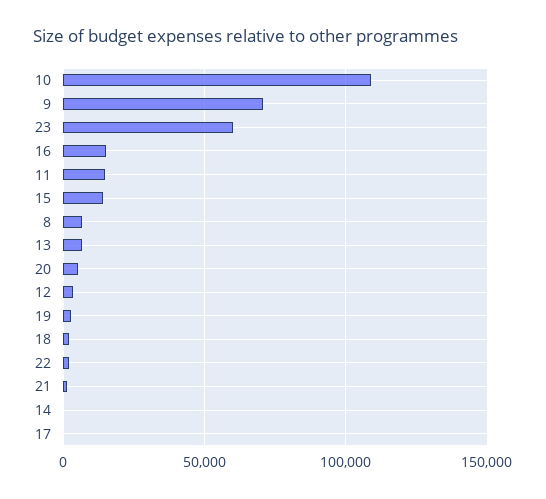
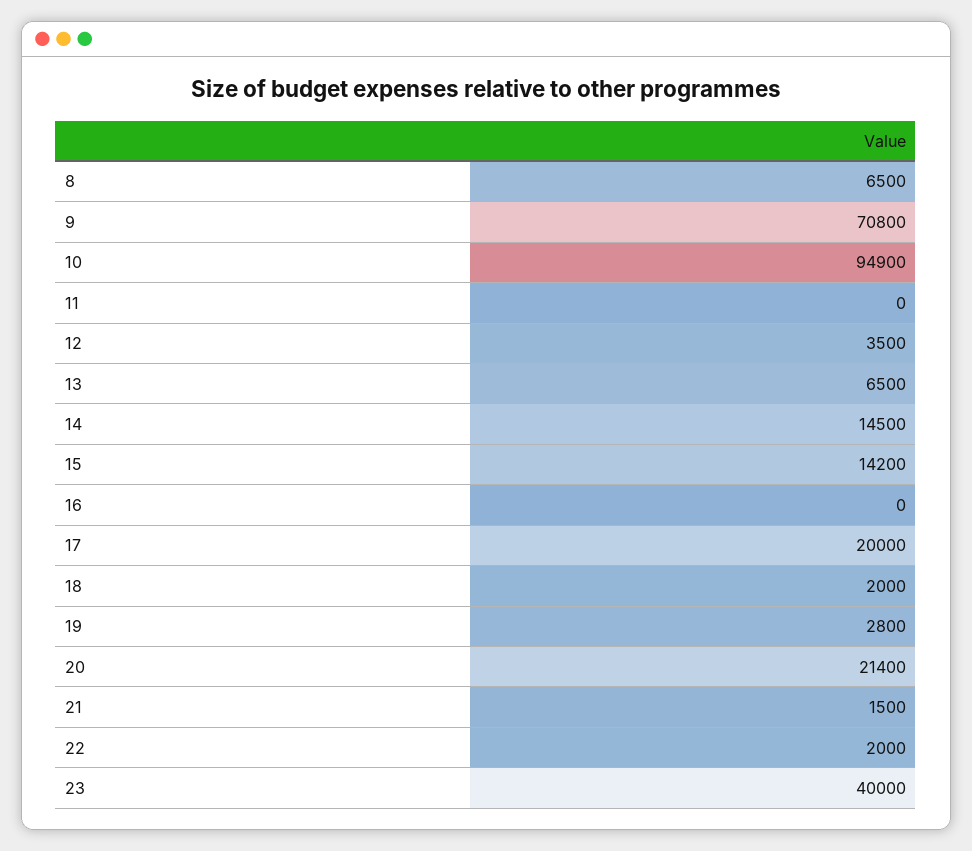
  {
-   "10": 110000,
+   "10": 94900,
    "9": 70800,
-   "23": 60000,
+   "23": 40000,
-   "16": 15000,
+   "16": 0,
-   "11": 15000,
+   "11": 0,
    "15": 14200,
    "8": 6500,
    "13": 6500,
-   "20": 5000,
+   "20": 21400,
    "12": 3500,
    "19": 2800,
    "18": 2000,
    "22": 2000,
    "21": 1500,
-   "14": 0,
+   "14": 14500,
-   "17": 0
+   "17": 20000
  }

